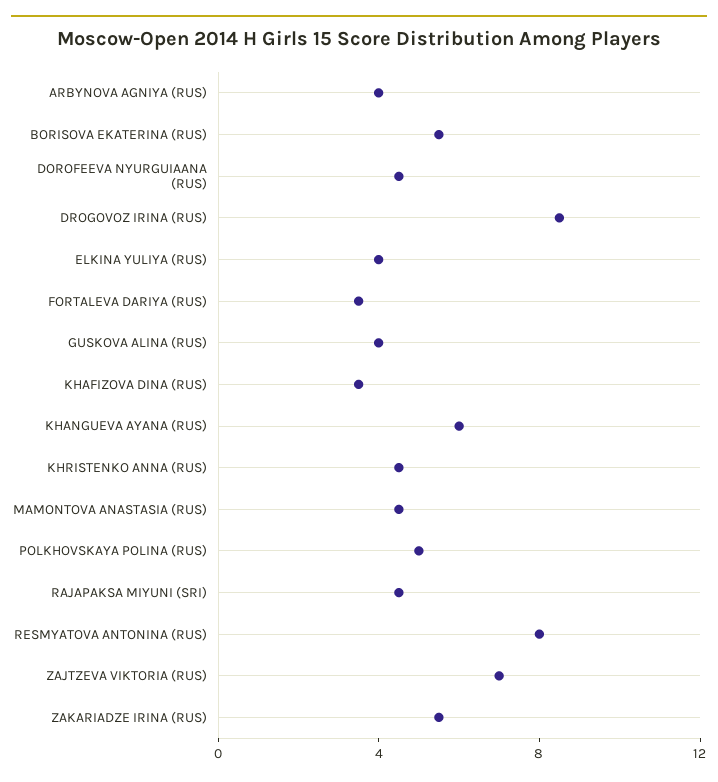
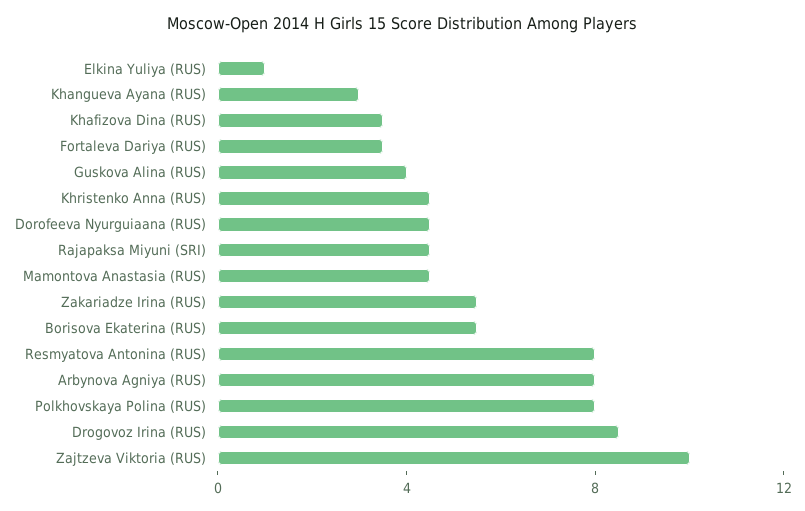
  {
-   "ARBYNOVA AGNIYA (RUS)": 4,
+   "ARBYNOVA AGNIYA (RUS)": 8,
    "BORISOVA EKATERINA (RUS)": 6,
    "DOROFEEVA NYURGUIAANA (RUS)": 5,
    "DROGOVOZ IRINA (RUS)": 9,
-   "ELKINA YULIYA (RUS)": 4,
+   "ELKINA YULIYA (RUS)": 1,
    "FORTALEVA DARIYA (RUS)": 4,
    "GUSKOVA ALINA (RUS)": 4,
    "KHAFIZOVA DINA (RUS)": 4,
-   "KHANGUEVA AYANA (RUS)": 6,
+   "KHANGUEVA AYANA (RUS)": 3,
    "KHRISTENKO ANNA (RUS)": 5,
    "MAMONTOVA ANASTASIA (RUS)": 5,
-   "POLKHOVSKAYA POLINA (RUS)": 5,
+   "POLKHOVSKAYA POLINA (RUS)": 8,
    "RAJAPAKSA MIYUNI (SRI)": 5,
    "RESMYATOVA ANTONINA (RUS)": 8,
-   "ZAJTZEVA VIKTORIA (RUS)": 7,
+   "ZAJTZEVA VIKTORIA (RUS)": 10,
    "ZAKARIADZE IRINA (RUS)": 6
  }

